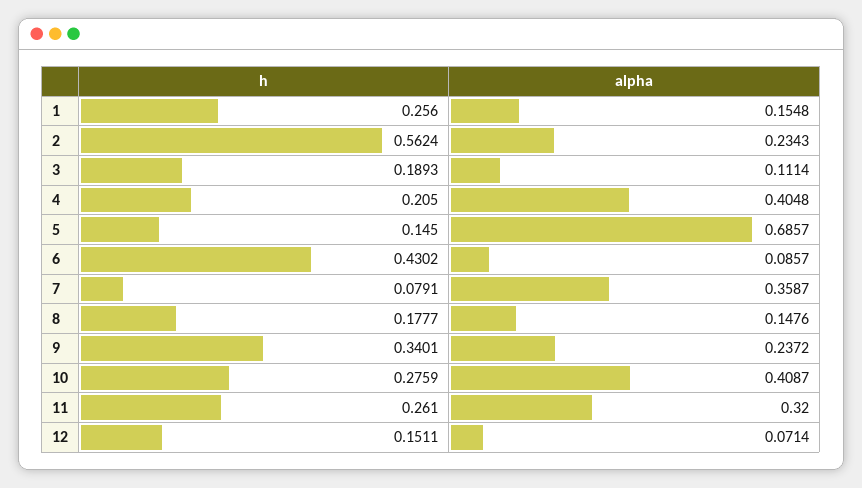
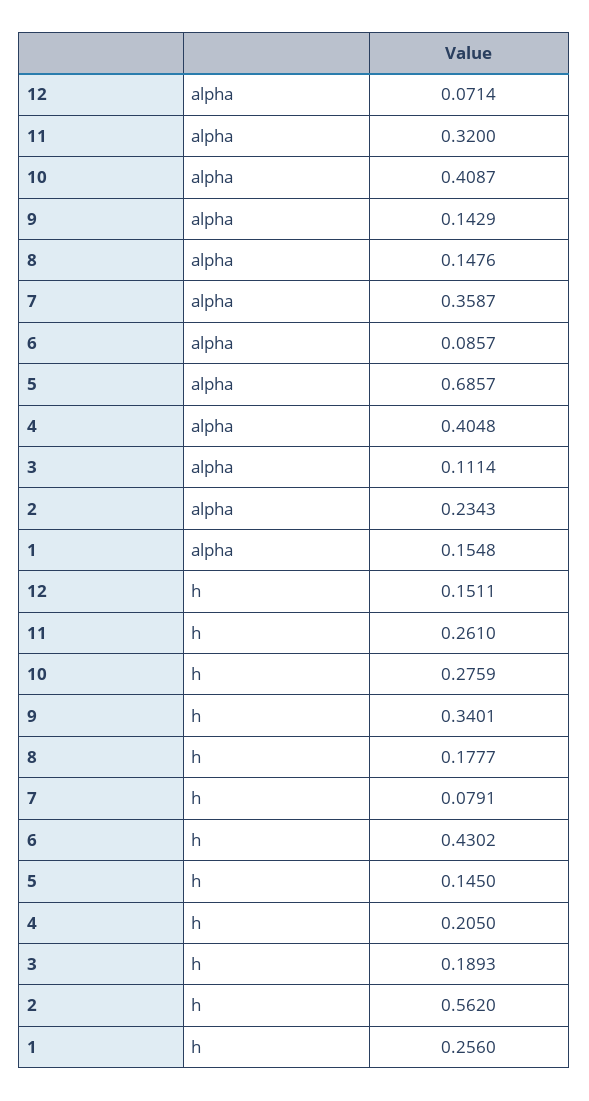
  {
    "h": {
      "1": 0.256,
-     "2": 0.5624,
+     "2": 0.562,
      "3": 0.1893,
      "4": 0.205,
      "5": 0.145,
      "6": 0.4302,
      "7": 0.0791,
      "8": 0.1777,
      "9": 0.3401,
      "10": 0.2759,
      "11": 0.261,
      "12": 0.1511
    },
    "alpha": {
      "1": 0.1548,
      "2": 0.2343,
      "3": 0.1114,
      "4": 0.4048,
      "5": 0.6857,
      "6": 0.0857,
      "7": 0.3587,
      "8": 0.1476,
-     "9": 0.2372,
+     "9": 0.1429,
      "10": 0.4087,
      "11": 0.32,
      "12": 0.0714
    }
  }

